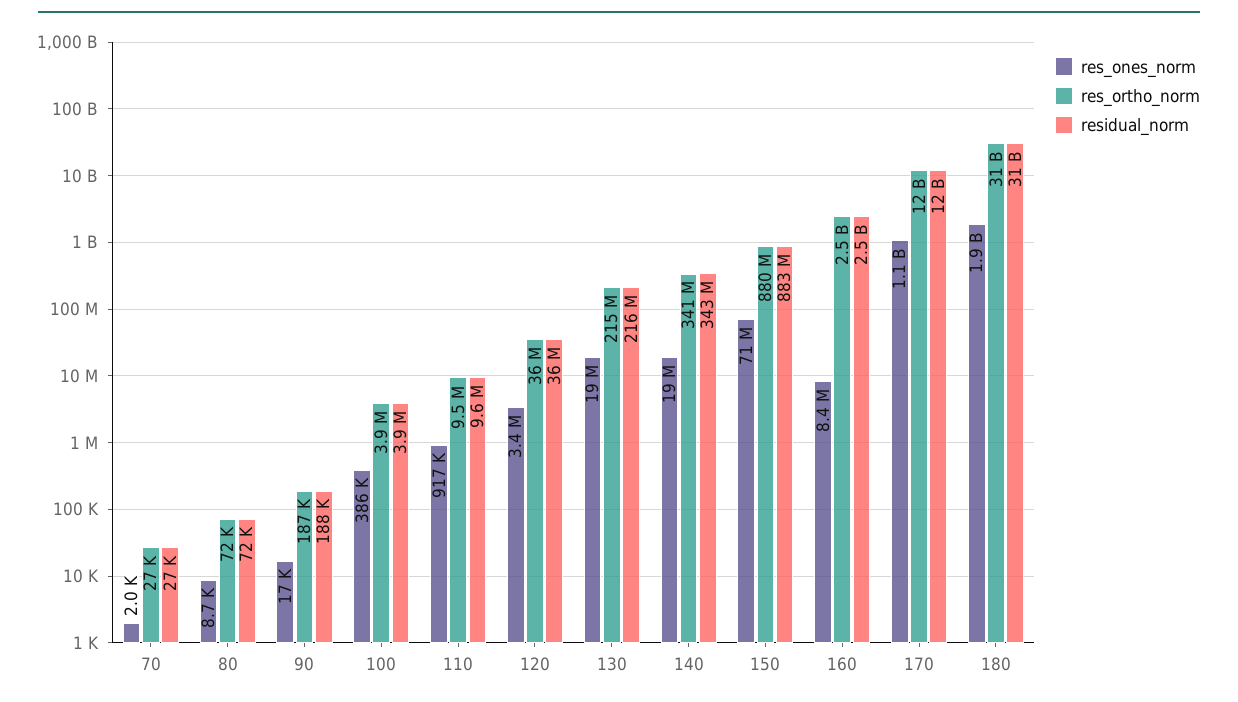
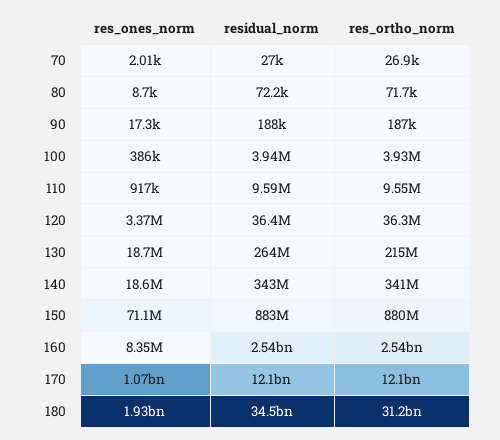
  {
    "res_ones_norm": {
      "70": 2010,
      "80": 8700,
      "90": 17300,
      "100": 386000,
      "110": 917000,
      "120": 3370000,
      "130": 18700000,
      "140": 18600000,
      "150": 71100000,
      "160": 8350000,
      "170": 1070000000,
      "180": 1930000000
    },
    "res_ortho_norm": {
      "70": 26900,
      "80": 71700,
      "90": 187000,
      "100": 3930000,
      "110": 9550000,
      "120": 36300000,
      "130": 215000000,
      "140": 341000000,
      "150": 880000000,
      "160": 2540000000,
      "170": 12100000000,
      "180": 31200000000
    },
    "residual_norm": {
      "70": 27000,
      "80": 72200,
      "90": 188000,
      "100": 3940000,
      "110": 9590000,
      "120": 36400000,
-     "130": 216000000,
+     "130": 264000000,
      "140": 343000000,
      "150": 883000000,
      "160": 2540000000,
      "170": 12100000000,
-     "180": 31000000000
+     "180": 34500000000
    }
  }

